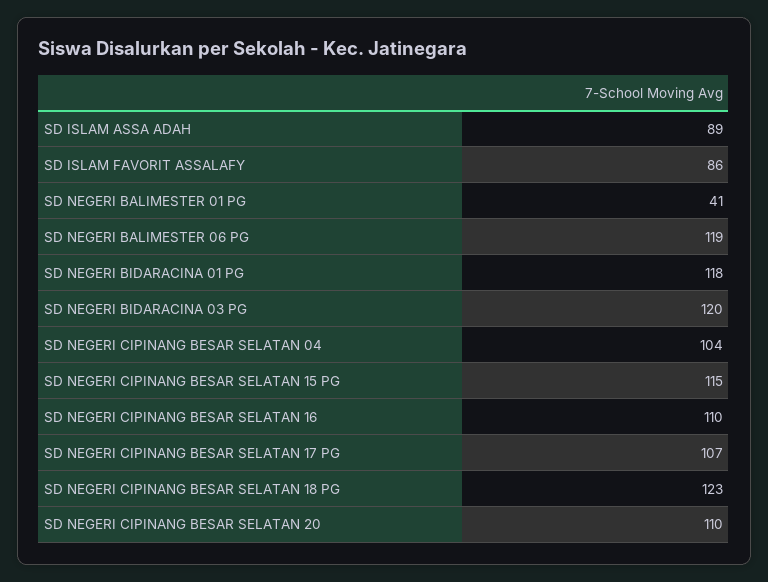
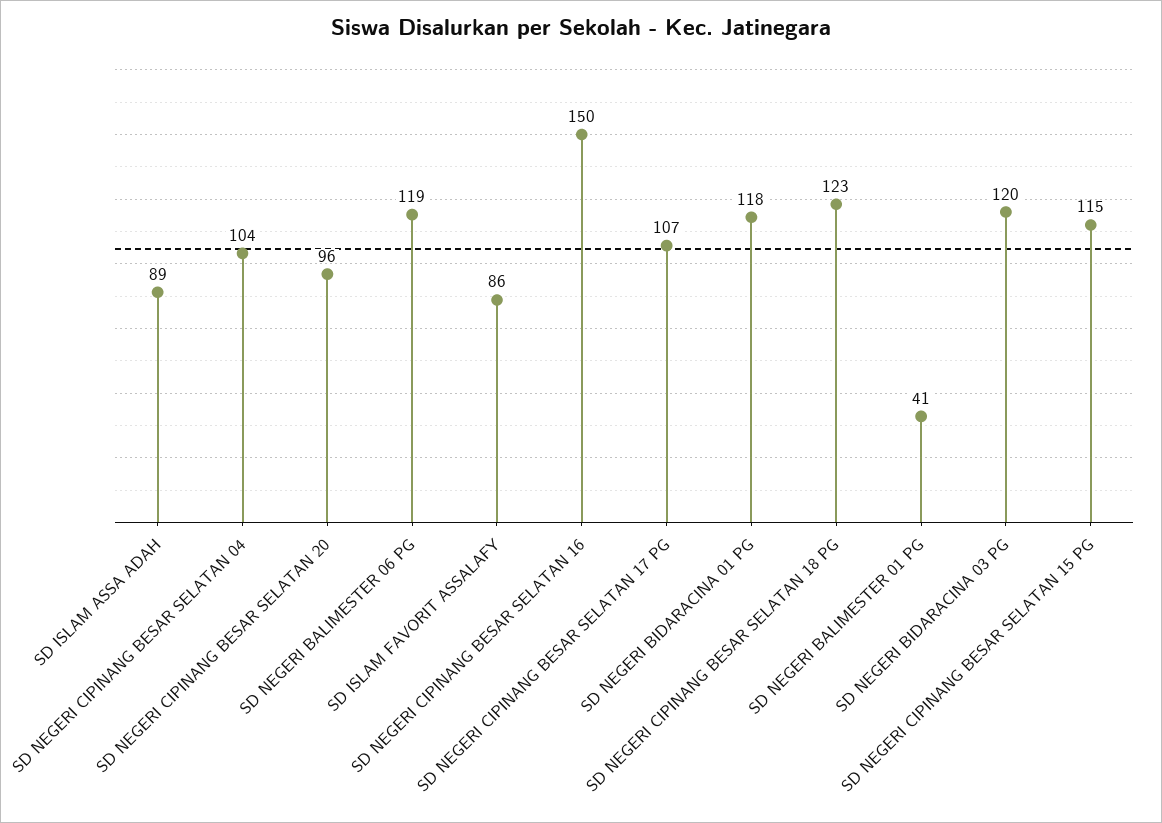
  {
    "SD ISLAM ASSA ADAH": 89,
    "SD ISLAM FAVORIT ASSALAFY": 86,
    "SD NEGERI BALIMESTER 01 PG": 41,
    "SD NEGERI BALIMESTER 06 PG": 119,
    "SD NEGERI BIDARACINA 01 PG": 118,
    "SD NEGERI BIDARACINA 03 PG": 120,
    "SD NEGERI CIPINANG BESAR SELATAN 04": 104,
    "SD NEGERI CIPINANG BESAR SELATAN 15 PG": 115,
-   "SD NEGERI CIPINANG BESAR SELATAN 16": 110,
+   "SD NEGERI CIPINANG BESAR SELATAN 16": 150,
    "SD NEGERI CIPINANG BESAR SELATAN 17 PG": 107,
    "SD NEGERI CIPINANG BESAR SELATAN 18 PG": 123,
-   "SD NEGERI CIPINANG BESAR SELATAN 20": 110
+   "SD NEGERI CIPINANG BESAR SELATAN 20": 96
  }

